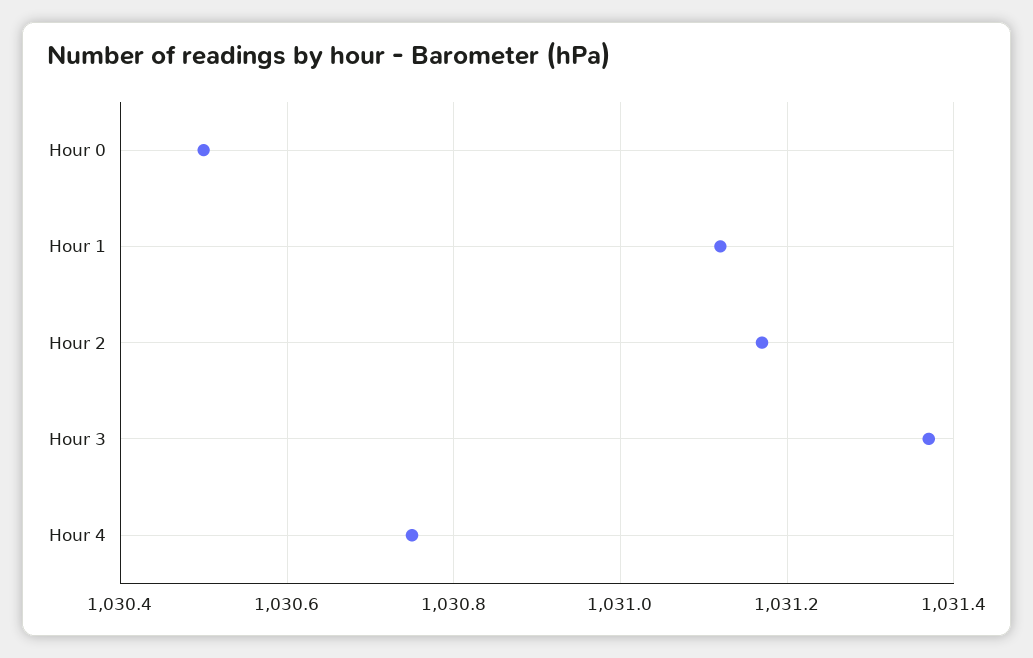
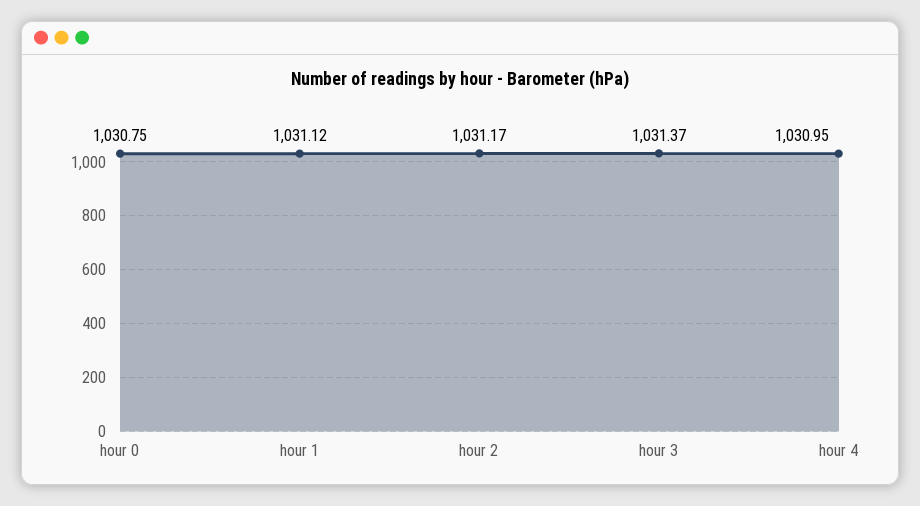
  {
-   "Hour 0": 1030.5,
+   "Hour 0": 1030.75,
    "Hour 1": 1031.12,
    "Hour 2": 1031.17,
    "Hour 3": 1031.37,
-   "Hour 4": 1030.75
+   "Hour 4": 1030.95
  }

